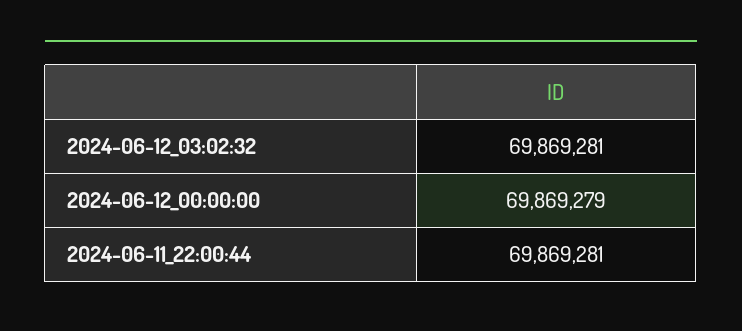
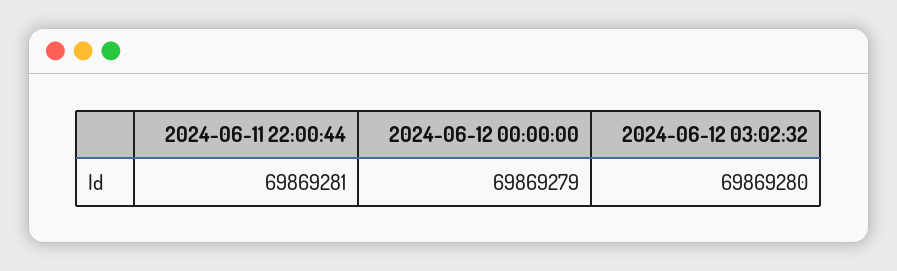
  {
-   "2024-06-12_03:02:32": 69869281,
+   "2024-06-12_03:02:32": 69869280,
    "2024-06-12_00:00:00": 69869279,
    "2024-06-11_22:00:44": 69869281
  }

